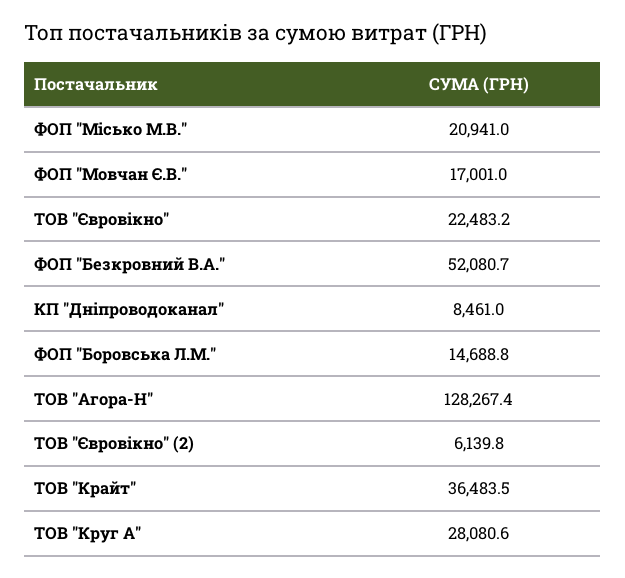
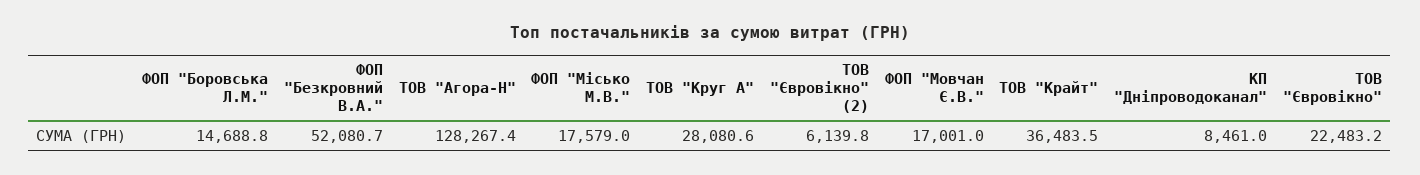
  {
-   "ФОП \"Місько М.В.\"": 20941,
+   "ФОП \"Місько М.В.\"": 17579,
    "ФОП \"Мовчан Є.В.\"": 17001,
    "ТОВ \"Євровікно\"": 22483.2,
    "ФОП \"Безкровний В.А.\"": 52080.7,
    "КП \"Дніпроводоканал\"": 8461,
    "ФОП \"Боровська Л.М.\"": 14688.8,
    "ТОВ \"Агора-Н\"": 128267.4,
    "ТОВ \"Євровікно\" (2)": 6139.8,
    "ТОВ \"Крайт\"": 36483.5,
    "ТОВ \"Круг А\"": 28080.6
  }

